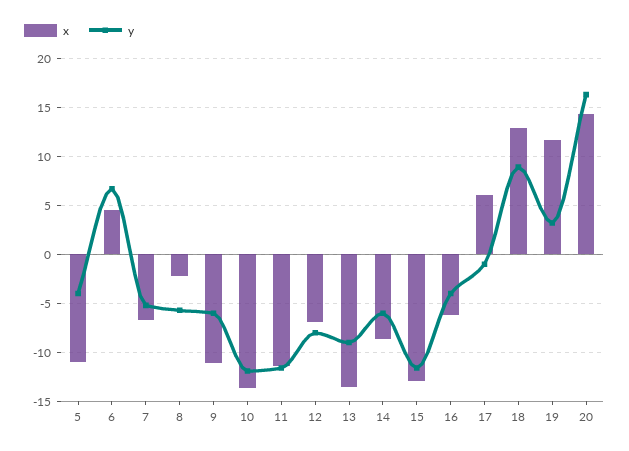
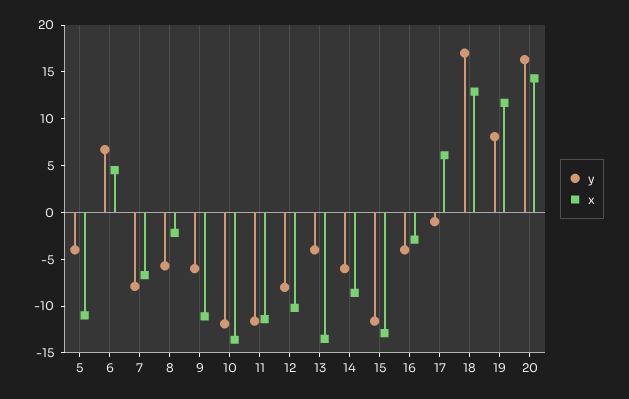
  {
    "x": {
      "5": -11,
      "6": 5,
      "7": -7,
      "8": -2,
      "9": -11,
      "10": -14,
      "11": -11,
-     "12": -7,
+     "12": -10,
      "13": -14,
      "14": -9,
      "15": -13,
-     "16": -6,
+     "16": -3,
      "17": 6,
      "18": 13,
      "19": 12,
      "20": 14
    },
    "y": {
      "5": -4,
      "6": 7,
-     "7": -5,
+     "7": -8,
      "8": -6,
      "9": -6,
      "10": -12,
      "11": -12,
      "12": -8,
-     "13": -9,
+     "13": -4,
      "14": -6,
      "15": -12,
      "16": -4,
      "17": -1,
-     "18": 9,
+     "18": 17,
-     "19": 3,
+     "19": 8,
      "20": 16
    }
  }

